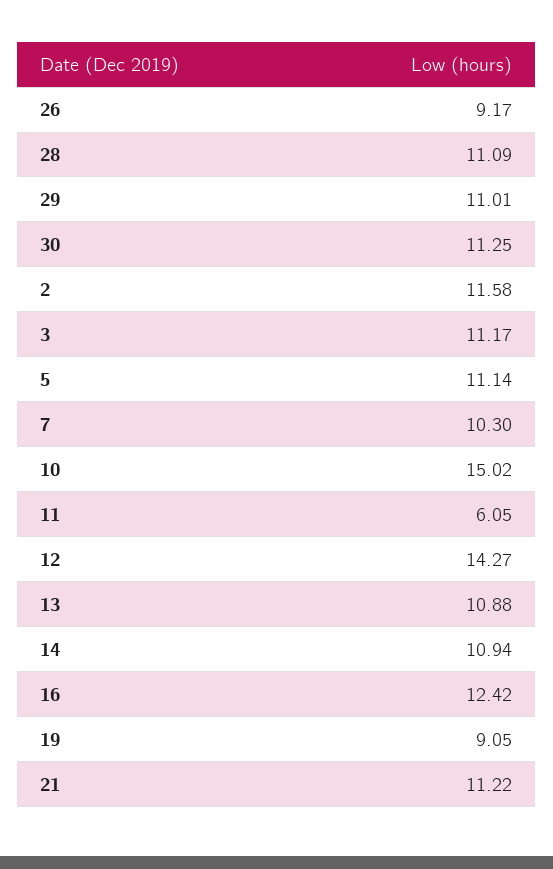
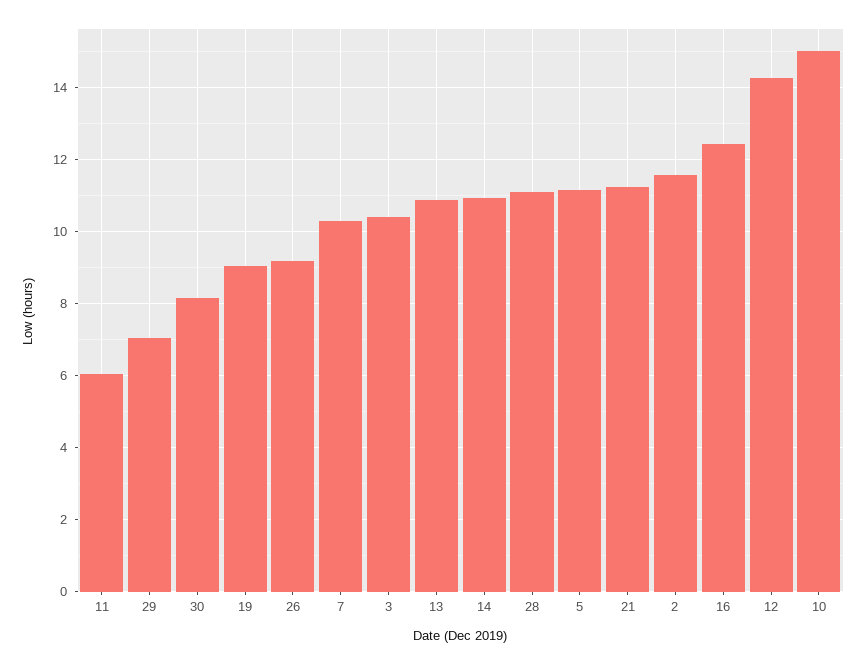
  {
    "26": 9.17,
    "28": 11.09,
-   "29": 11.01,
+   "29": 7,
-   "30": 11.25,
+   "30": 8.2,
    "2": 11.58,
-   "3": 11.17,
+   "3": 10.4,
    "5": 11.14,
    "7": 10.3,
    "10": 15.02,
    "11": 6.05,
    "12": 14.27,
    "13": 10.88,
    "14": 10.94,
    "16": 12.42,
    "19": 9.05,
    "21": 11.22
  }

